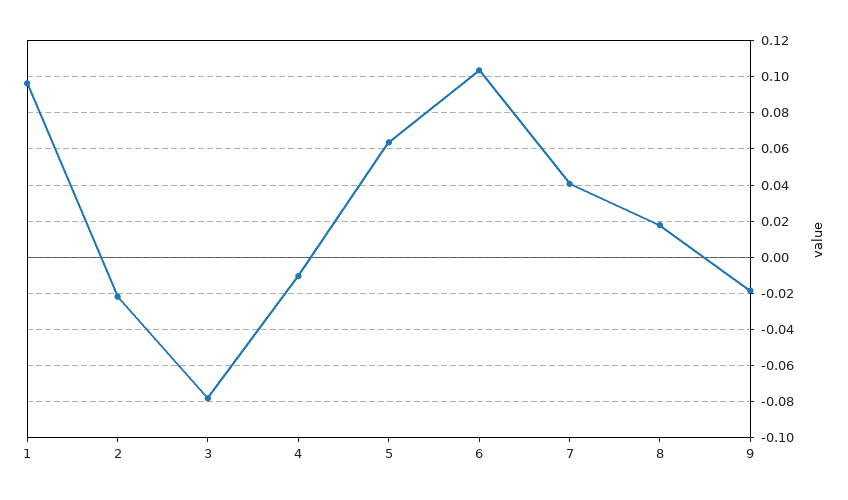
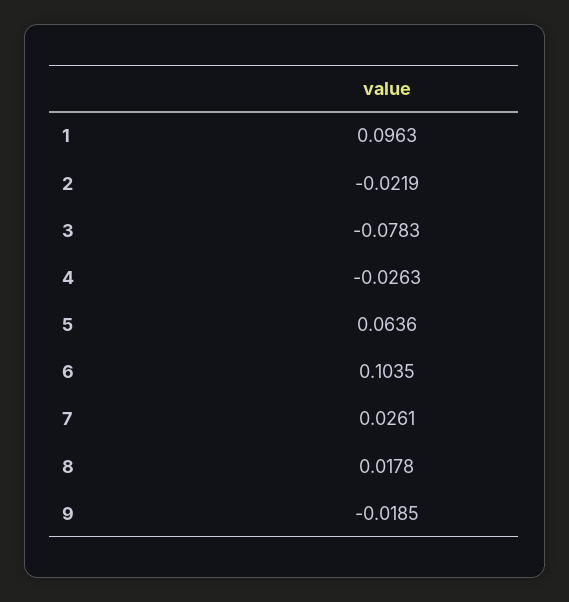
  {
    "1": 0.0963,
    "2": -0.0219,
    "3": -0.0783,
-   "4": -0.01,
+   "4": -0.0263,
    "5": 0.0636,
    "6": 0.1035,
-   "7": 0.04,
+   "7": 0.0261,
    "8": 0.0178,
    "9": -0.0185
  }

